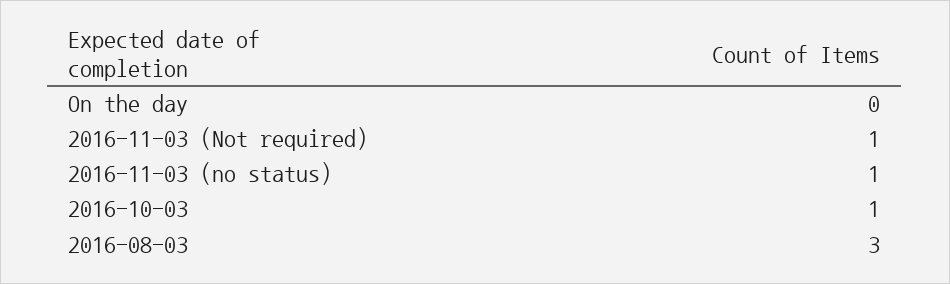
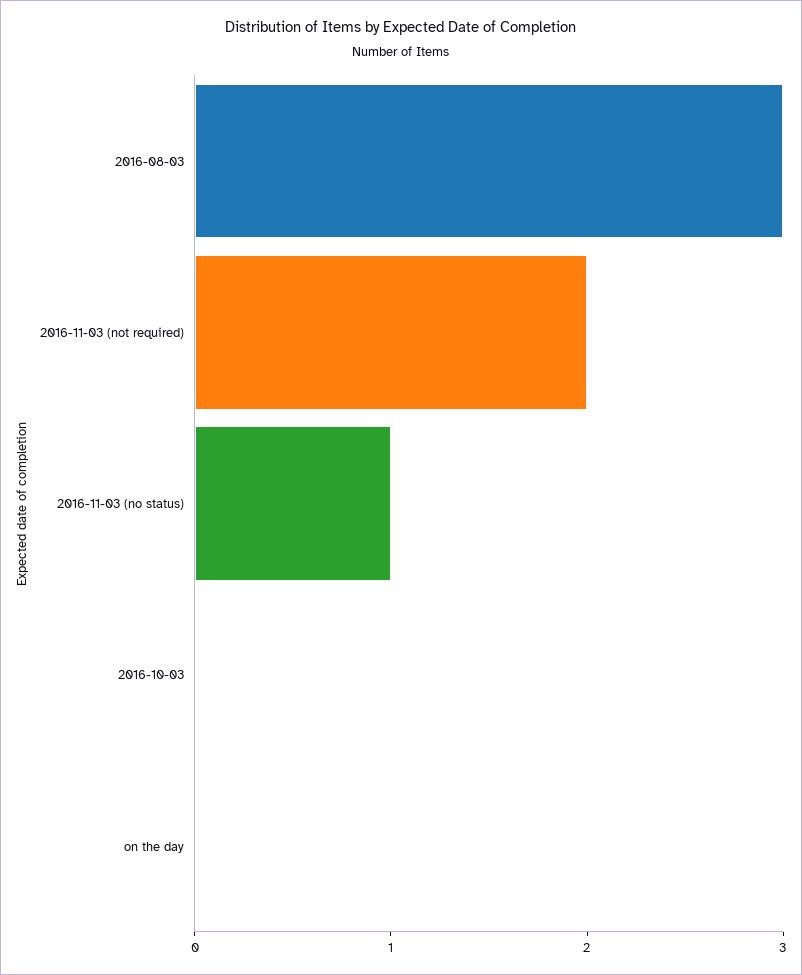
  {
    "On the day": 0,
-   "2016-11-03 (Not required)": 1,
+   "2016-11-03 (Not required)": 2,
    "2016-11-03 (no status)": 1,
-   "2016-10-03": 1,
+   "2016-10-03": 0,
    "2016-08-03": 3
  }

